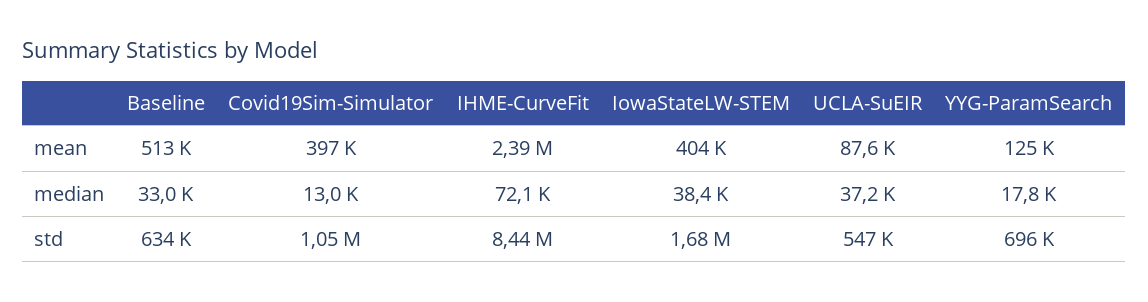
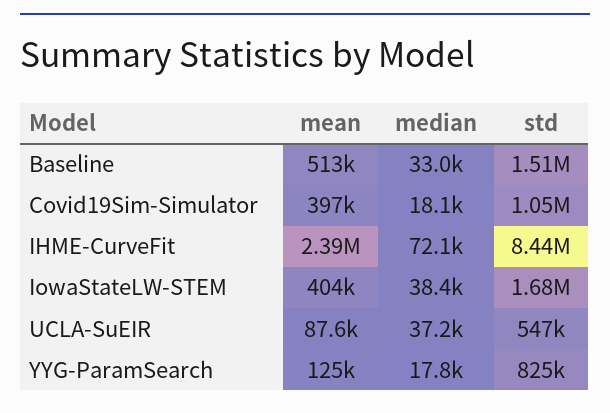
  {
    "Baseline": {
      "mean": 513000,
      "median": 33000,
-     "std": 634000
+     "std": 1510000
    },
    "Covid19Sim-Simulator": {
      "mean": 397000,
-     "median": 13000,
+     "median": 18100,
      "std": 1050000
    },
    "IHME-CurveFit": {
      "mean": 2390000,
      "median": 72100,
      "std": 8440000
    },
    "IowaStateLW-STEM": {
      "mean": 404000,
      "median": 38400,
      "std": 1680000
    },
    "UCLA-SuEIR": {
      "mean": 87600,
      "median": 37200,
      "std": 547000
    },
    "YYG-ParamSearch": {
      "mean": 125000,
      "median": 17800,
-     "std": 696000
+     "std": 825000
    }
  }

